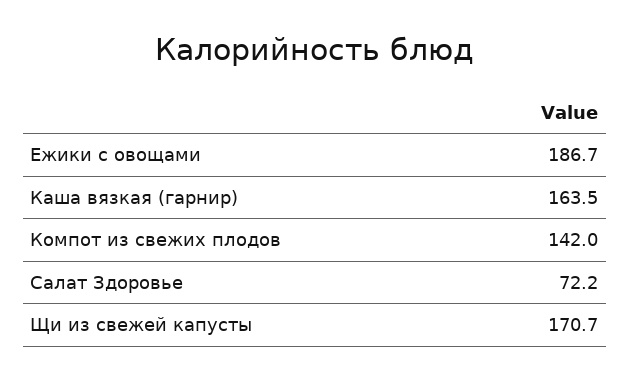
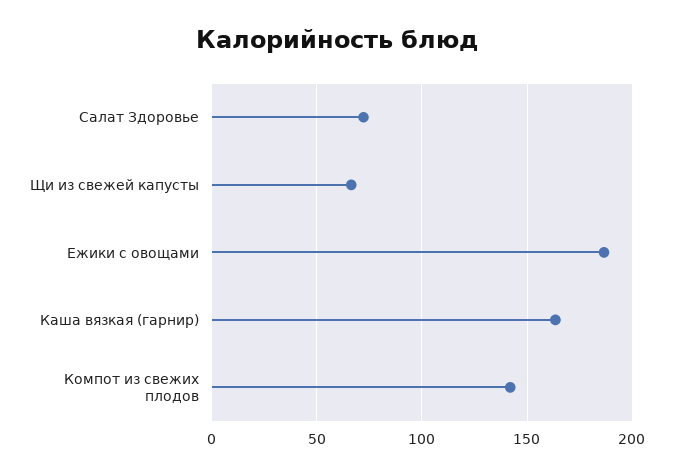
  {
    "Ежики с овощами": 186.7,
    "Каша вязкая (гарнир)": 163.5,
    "Компот из свежих плодов": 142,
    "Салат Здоровье": 72.2,
-   "Щи из свежей капусты": 170.7
+   "Щи из свежей капусты": 65
  }

